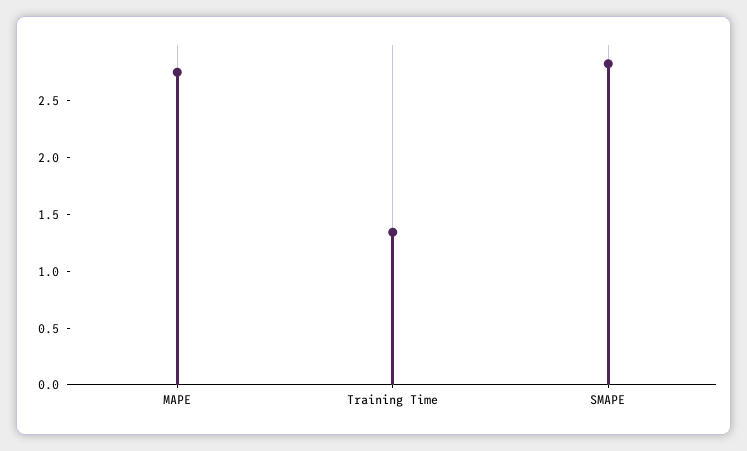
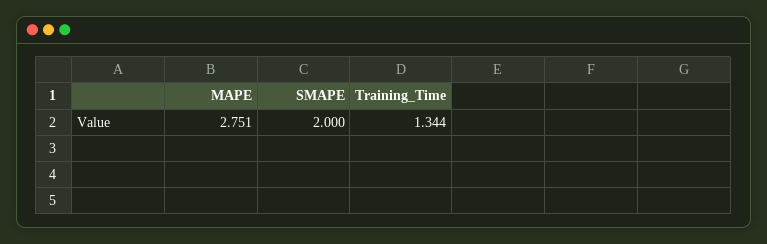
  {
    "MAPE": 2.751,
    "Training Time": 1.344,
-   "SMAPE": 2.8
+   "SMAPE": 2
  }

